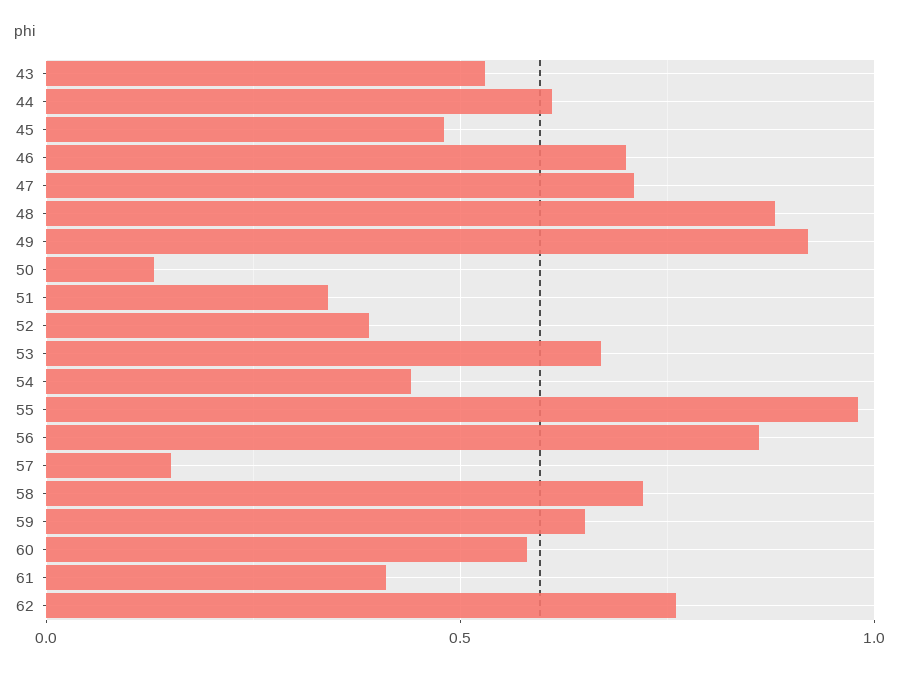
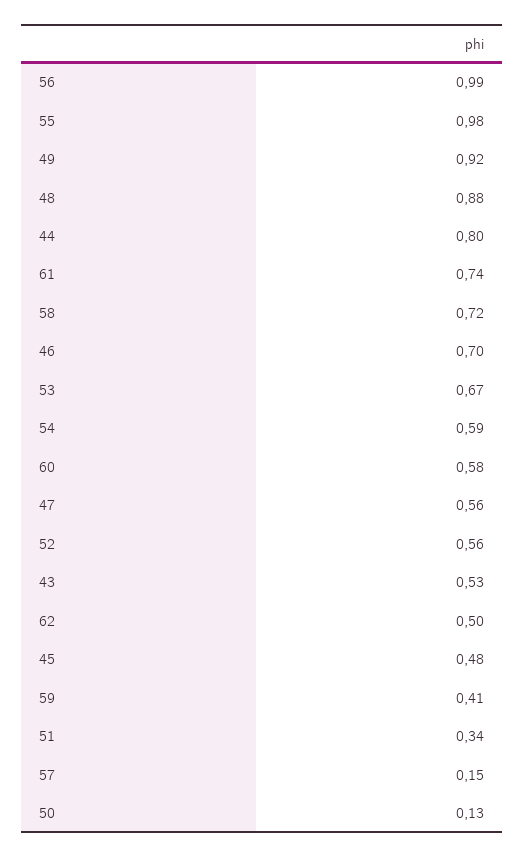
  {
    "43": 0.53,
-   "44": 0.6,
+   "44": 0.8,
    "45": 0.48,
    "46": 0.7,
-   "47": 0.7,
+   "47": 0.56,
    "48": 0.88,
    "49": 0.92,
    "50": 0.13,
    "51": 0.34,
-   "52": 0.4,
+   "52": 0.56,
    "53": 0.67,
-   "54": 0.45,
+   "54": 0.59,
    "55": 0.98,
-   "56": 0.85,
+   "56": 0.99,
    "57": 0.15,
    "58": 0.72,
-   "59": 0.65,
+   "59": 0.41,
    "60": 0.58,
-   "61": 0.4,
+   "61": 0.74,
-   "62": 0.75
+   "62": 0.5
  }

